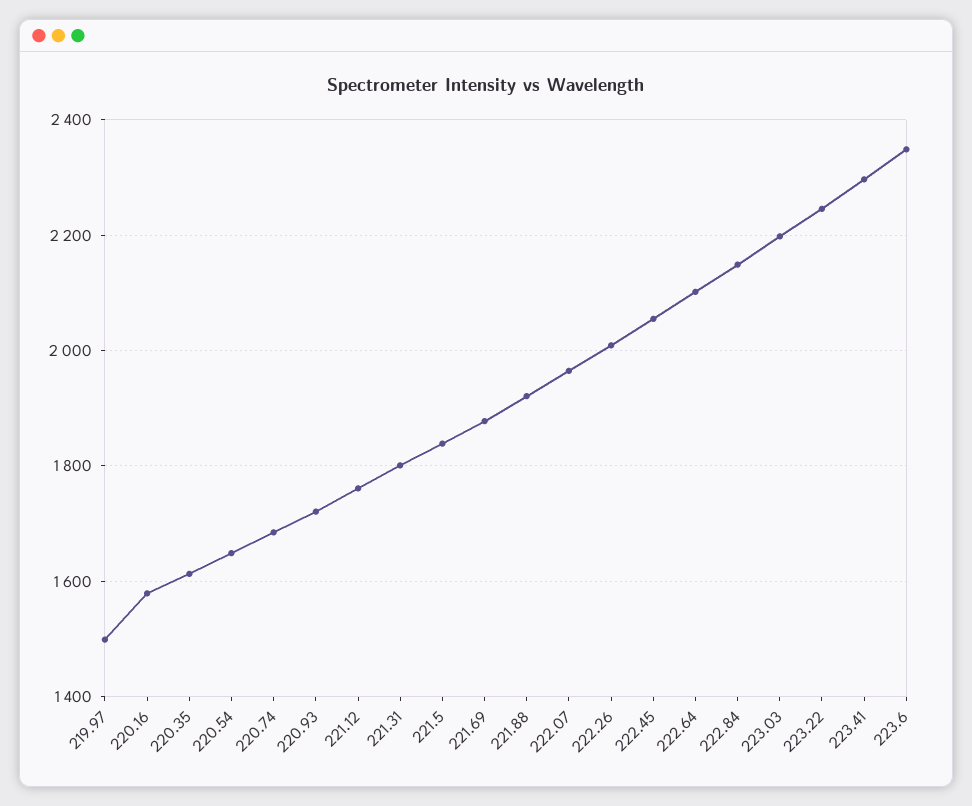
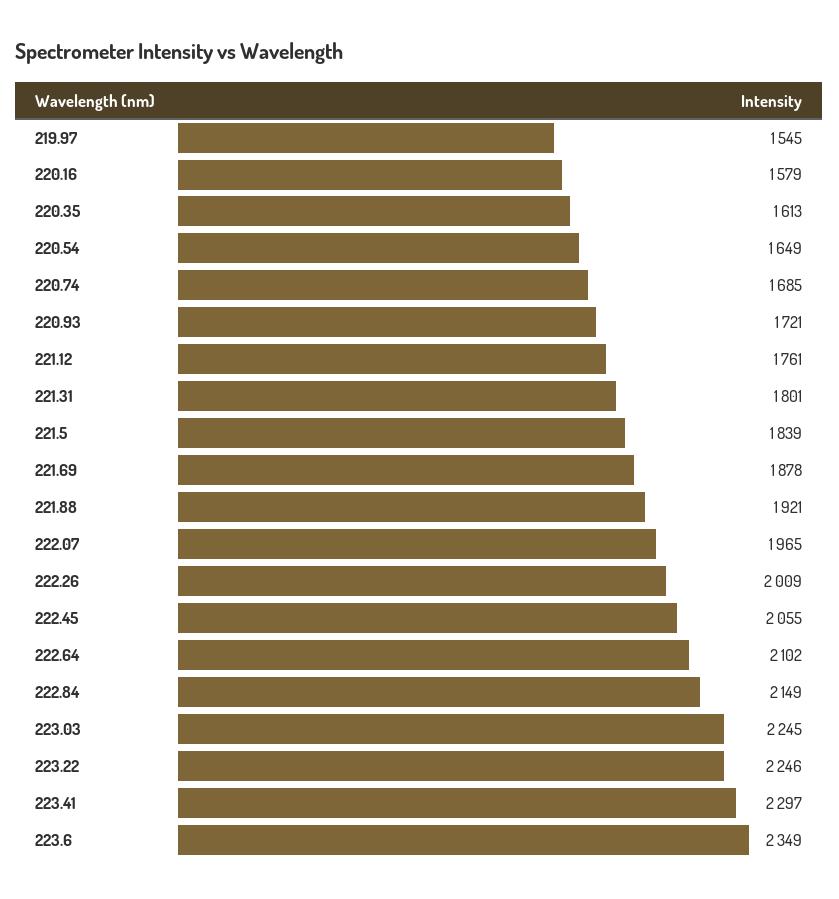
  {
-   "219.97": 1500,
+   "219.97": 1545,
    "220.16": 1579,
    "220.35": 1613,
    "220.54": 1649,
    "220.74": 1685,
    "220.93": 1721,
    "221.12": 1761,
    "221.31": 1801,
    "221.5": 1839,
    "221.69": 1878,
    "221.88": 1921,
    "222.07": 1965,
    "222.26": 2009,
    "222.45": 2055,
    "222.64": 2102,
    "222.84": 2149,
-   "223.03": 2200,
+   "223.03": 2245,
    "223.22": 2246,
    "223.41": 2297,
    "223.6": 2349
  }

